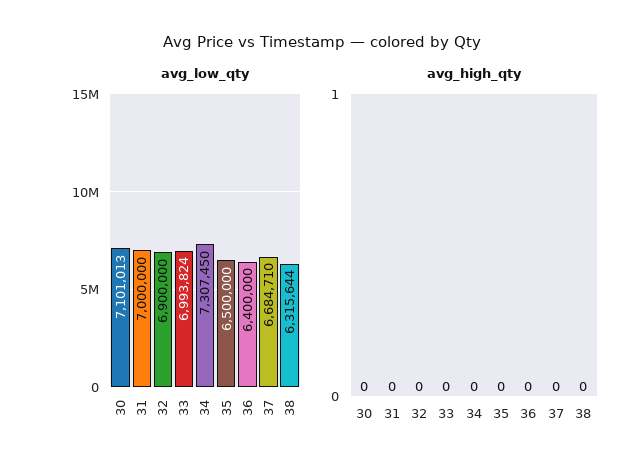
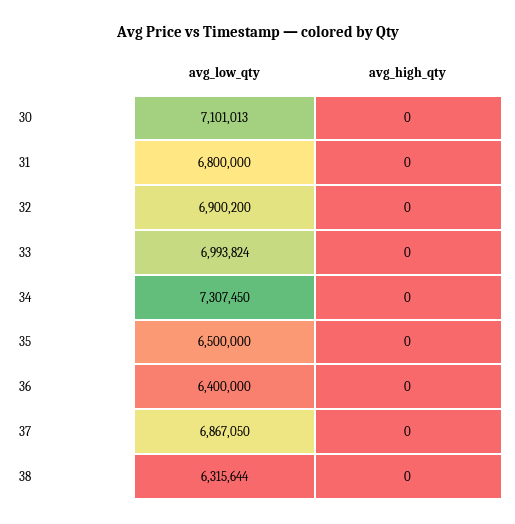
  {
    "avg_low_qty": {
      "30": 7101013,
-     "31": 7000000,
+     "31": 6800000,
-     "32": 6900000,
+     "32": 6900200,
      "33": 6993824,
      "34": 7307450,
      "35": 6500000,
      "36": 6400000,
-     "37": 6684710,
+     "37": 6867050,
      "38": 6315644
    },
    "avg_high_qty": {
      "30": 0,
      "31": 0,
      "32": 0,
      "33": 0,
      "34": 0,
      "35": 0,
      "36": 0,
      "37": 0,
      "38": 0
    }
  }

